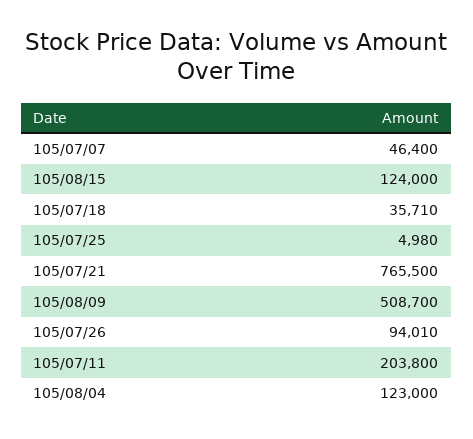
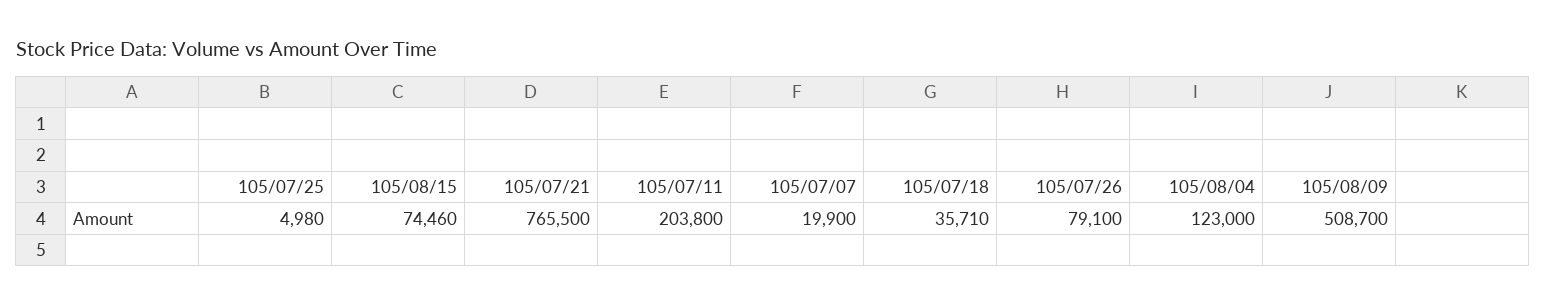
  {
-   "105/07/07": 46400,
+   "105/07/07": 19900,
-   "105/08/15": 124000,
+   "105/08/15": 74460,
    "105/07/18": 35710,
    "105/07/25": 4980,
    "105/07/21": 765500,
    "105/08/09": 508700,
-   "105/07/26": 94010,
+   "105/07/26": 79100,
    "105/07/11": 203800,
    "105/08/04": 123000
  }

